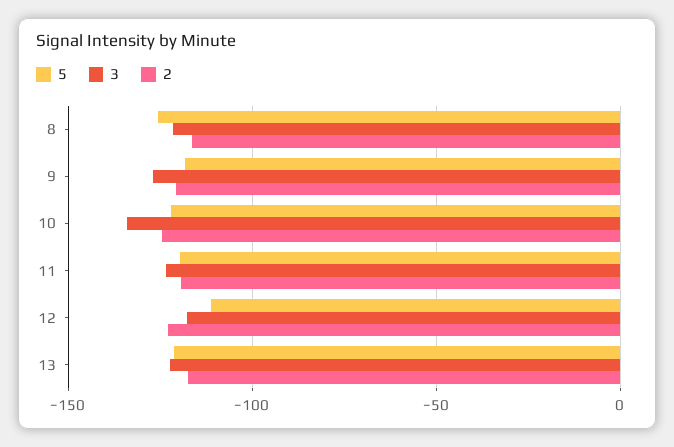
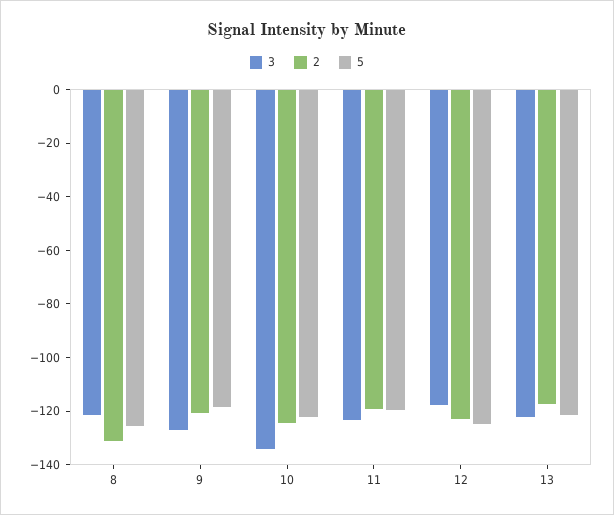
  {
    "5": {
      "8": -125,
      "9": -120,
      "10": -120,
      "11": -120,
-     "12": -110,
+     "12": -125,
      "13": -120
    },
    "3": {
      "8": -120,
      "9": -125,
      "10": -135,
      "11": -125,
      "12": -120,
      "13": -120
    },
    "2": {
-     "8": -115,
+     "8": -130,
      "9": -120,
      "10": -125,
      "11": -120,
      "12": -125,
      "13": -115
    }
  }

